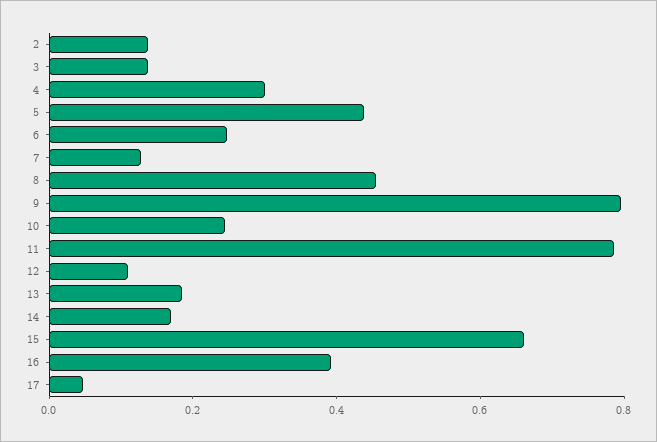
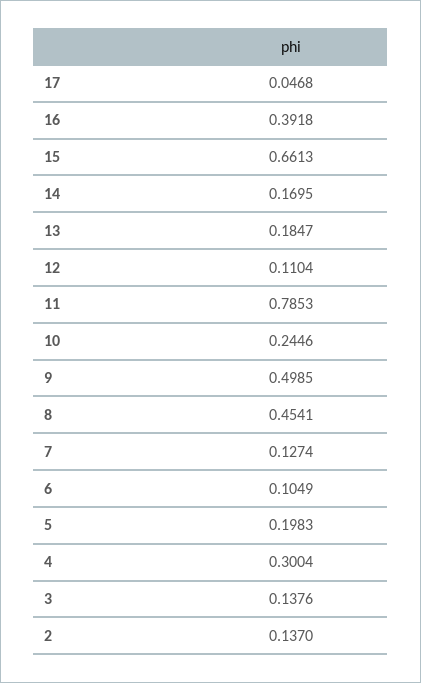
  {
    "2": 0.137,
    "3": 0.1376,
    "4": 0.3004,
-   "5": 0.45,
+   "5": 0.1983,
-   "6": 0.25,
+   "6": 0.1049,
    "7": 0.1274,
    "8": 0.4541,
-   "9": 0.8,
+   "9": 0.4985,
    "10": 0.2446,
    "11": 0.7853,
    "12": 0.1104,
    "13": 0.1847,
    "14": 0.1695,
    "15": 0.6613,
    "16": 0.3918,
    "17": 0.0468
  }

